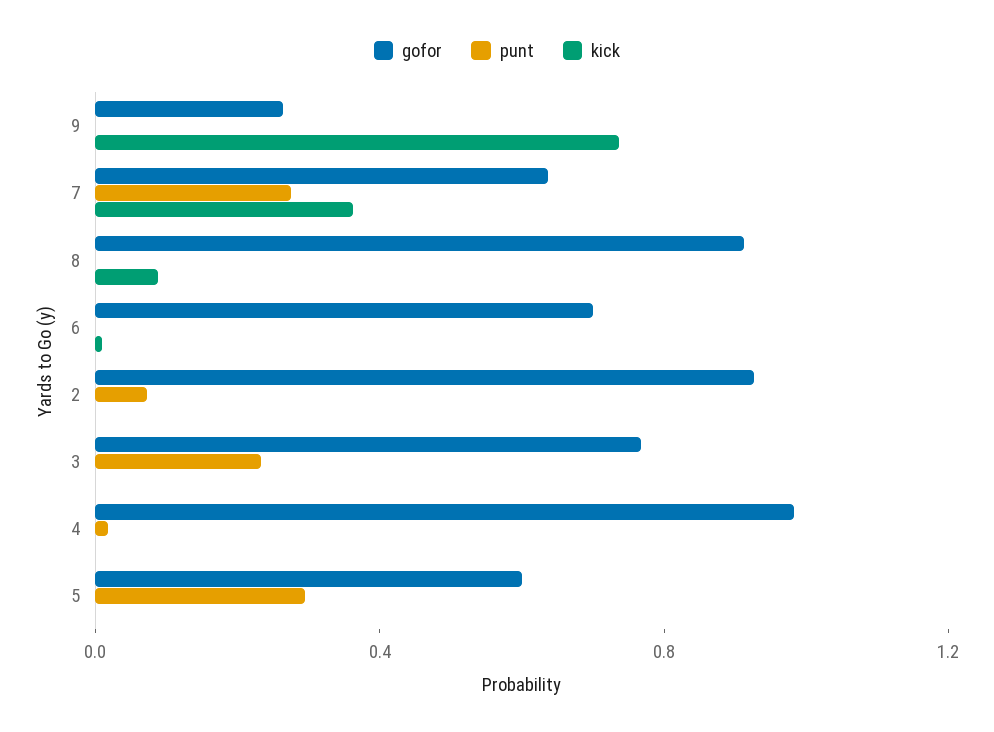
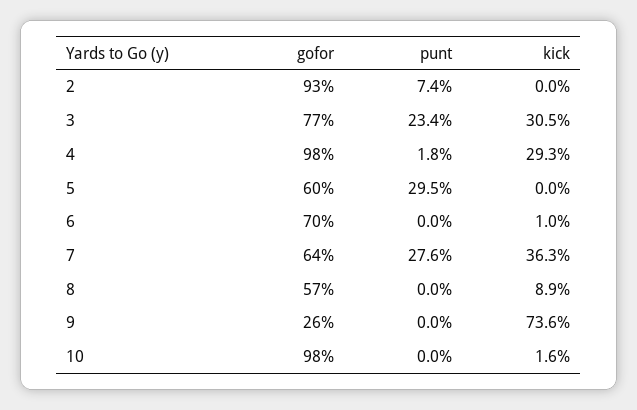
  {
    "gofor": {
      "9": 0.26,
      "7": 0.64,
-     "8": 0.9,
+     "8": 0.57,
      "6": 0.7,
      "2": 0.93,
      "3": 0.77,
      "4": 0.98,
-     "5": 0.6
+     "5": 0.6,
+     "10": 0.98
    },
    "punt": {
      "9": 0,
      "7": 0.276,
      "8": 0,
      "6": 0,
      "2": 0.074,
      "3": 0.234,
      "4": 0.018,
-     "5": 0.295
+     "5": 0.295,
+     "10": 0
    },
    "kick": {
      "9": 0.736,
      "7": 0.363,
      "8": 0.089,
      "6": 0.01,
      "2": 0,
-     "3": 0,
+     "3": 0.305,
-     "4": 0,
+     "4": 0.293,
-     "5": 0
+     "5": 0,
+     "10": 0.016
    }
  }

